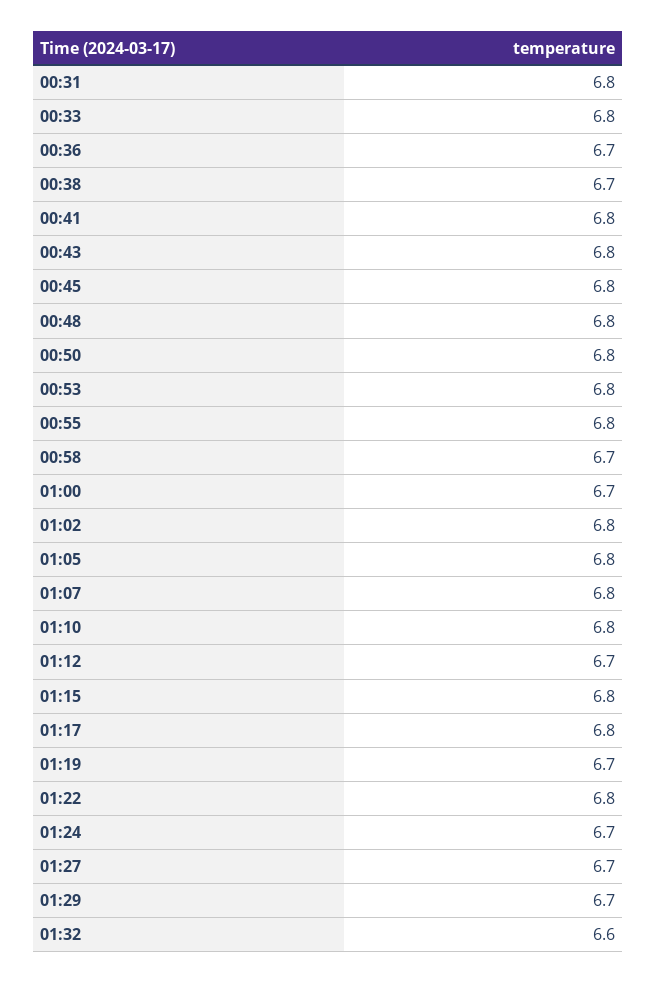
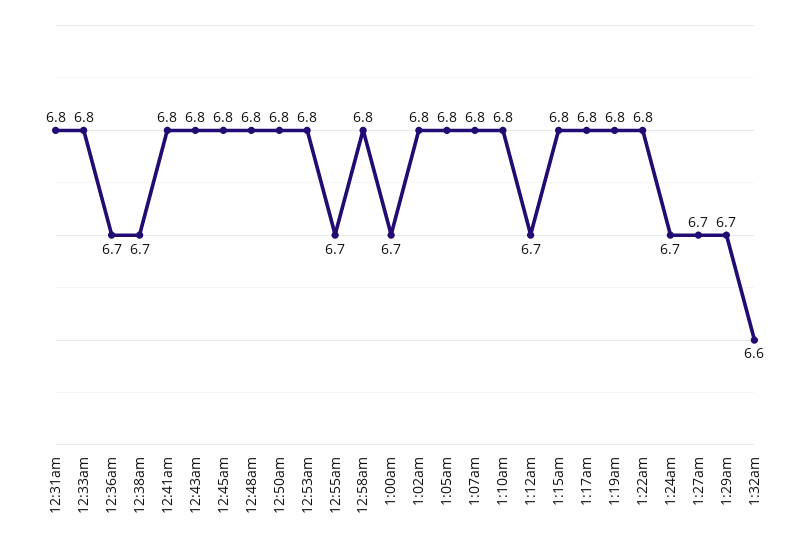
  {
    "00:31": 6.8,
    "00:33": 6.8,
    "00:36": 6.7,
    "00:38": 6.7,
    "00:41": 6.8,
    "00:43": 6.8,
    "00:45": 6.8,
    "00:48": 6.8,
    "00:50": 6.8,
    "00:53": 6.8,
-   "00:55": 6.8,
+   "00:55": 6.7,
-   "00:58": 6.7,
+   "00:58": 6.8,
    "01:00": 6.7,
    "01:02": 6.8,
    "01:05": 6.8,
    "01:07": 6.8,
    "01:10": 6.8,
    "01:12": 6.7,
    "01:15": 6.8,
    "01:17": 6.8,
-   "01:19": 6.7,
+   "01:19": 6.8,
    "01:22": 6.8,
    "01:24": 6.7,
    "01:27": 6.7,
    "01:29": 6.7,
    "01:32": 6.6
  }

